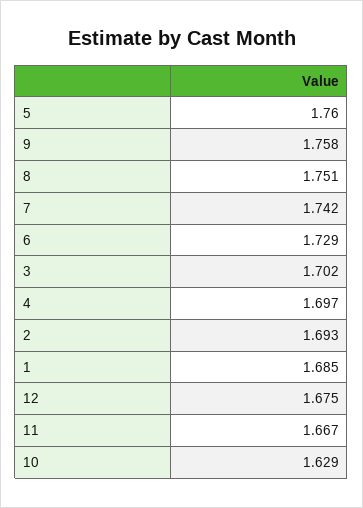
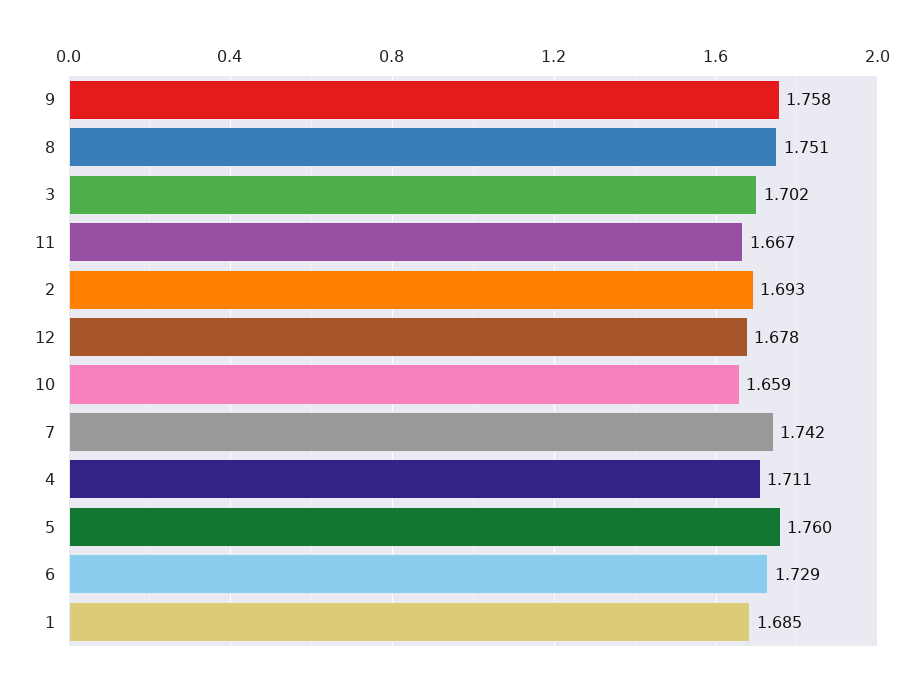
  {
    "5": 1.76,
    "9": 1.758,
    "8": 1.751,
    "7": 1.742,
    "6": 1.729,
    "3": 1.702,
-   "4": 1.697,
+   "4": 1.711,
    "2": 1.693,
    "1": 1.685,
-   "12": 1.675,
+   "12": 1.678,
    "11": 1.667,
-   "10": 1.629
+   "10": 1.659
  }

